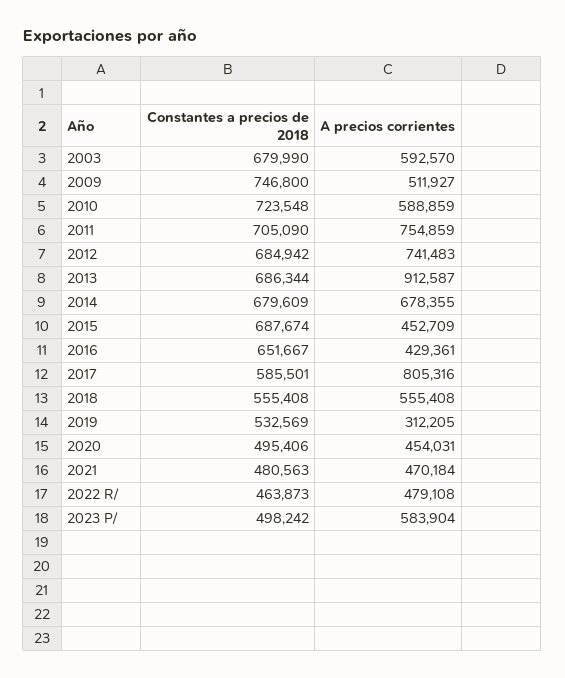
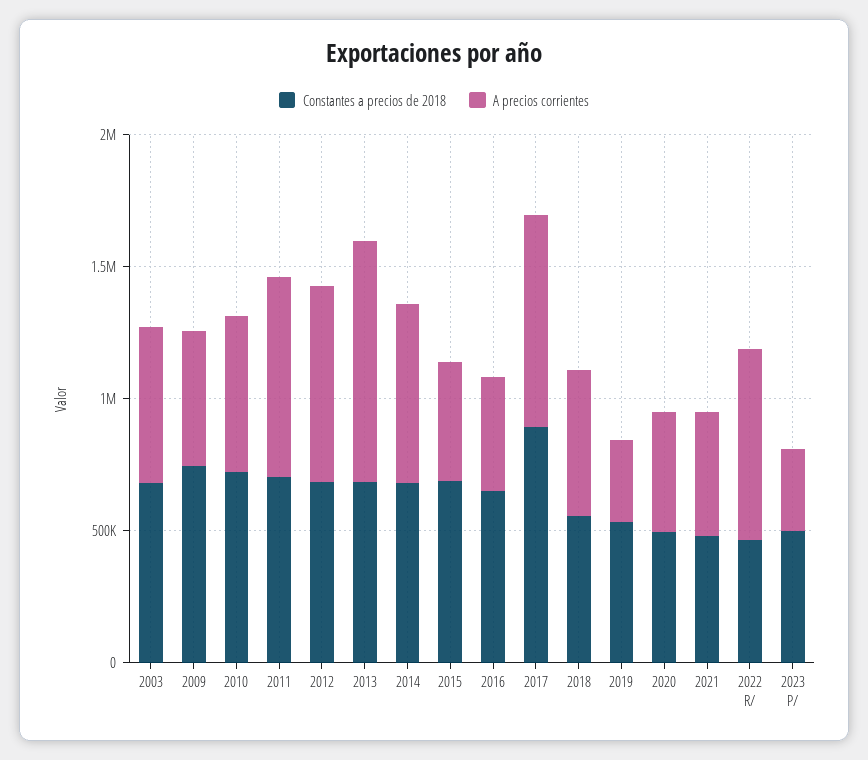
  {
    "Constantes a precios de 2018": {
      "2003": 679990,
      "2009": 746800,
      "2010": 723548,
      "2011": 705090,
      "2012": 684942,
      "2013": 686344,
      "2014": 679609,
      "2015": 687674,
      "2016": 651667,
-     "2017": 585501,
+     "2017": 900000,
      "2018": 555408,
      "2019": 532569,
      "2020": 495406,
      "2021": 480563,
      "2022 R/": 463873,
      "2023 P/": 498242
    },
    "A precios corrientes": {
      "2003": 592570,
      "2009": 511927,
      "2010": 588859,
      "2011": 754859,
      "2012": 741483,
      "2013": 912587,
      "2014": 678355,
      "2015": 452709,
      "2016": 429361,
      "2017": 805316,
      "2018": 555408,
      "2019": 312205,
      "2020": 454031,
      "2021": 470184,
-     "2022 R/": 479108,
+     "2022 R/": 700000,
-     "2023 P/": 583904
+     "2023 P/": 300000
    }
  }

